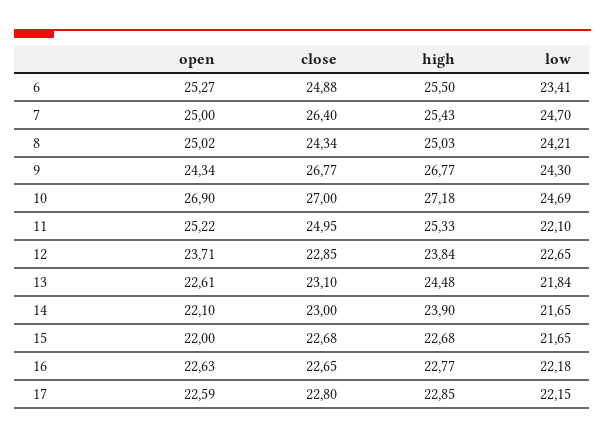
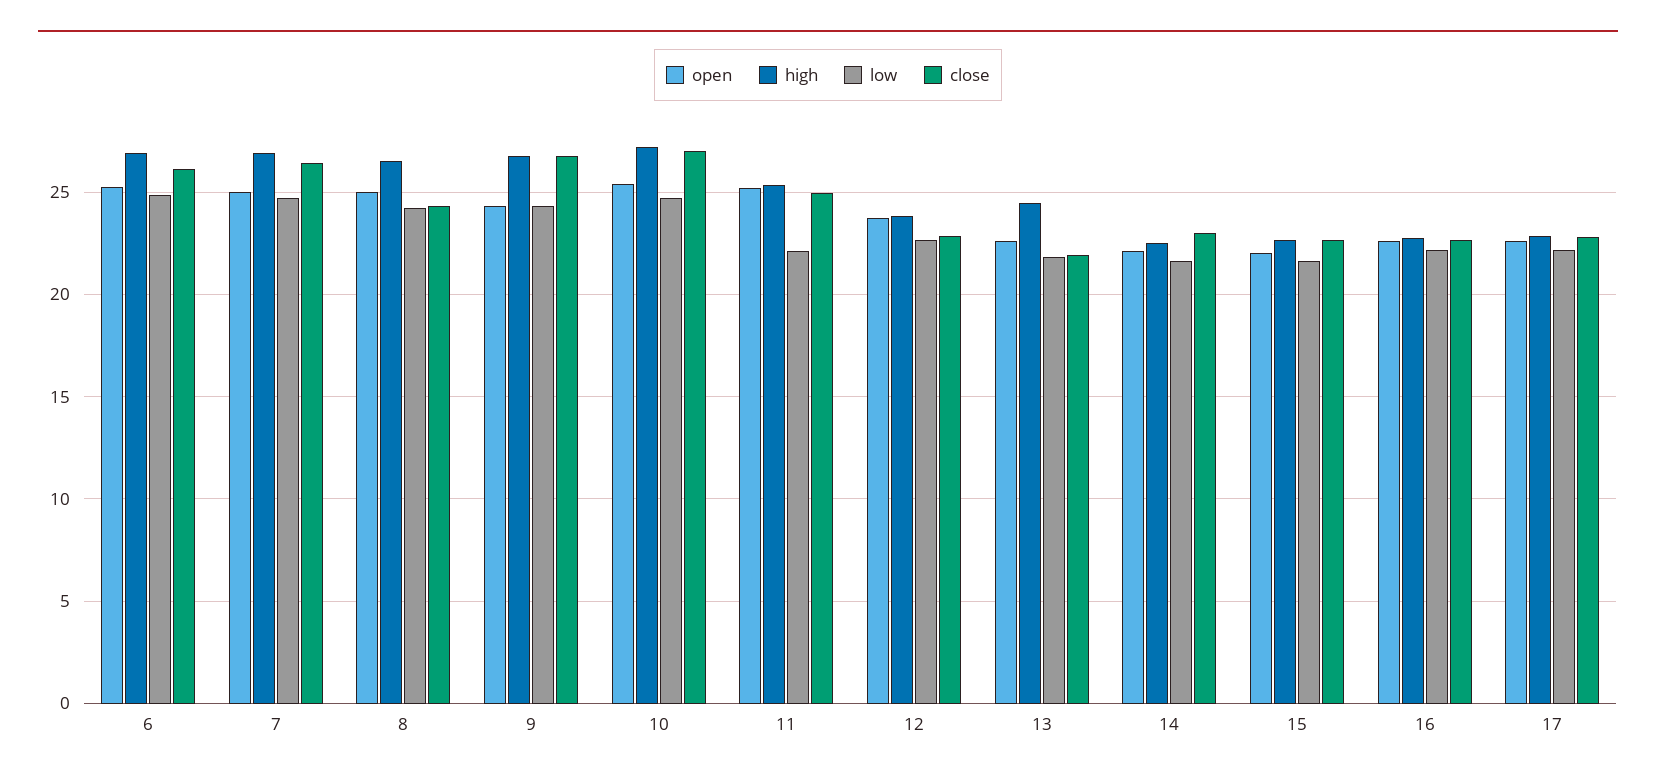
  {
    "open": {
      "6": 25.27,
      "7": 25,
      "8": 25.02,
      "9": 24.34,
-     "10": 26.9,
+     "10": 25.5,
      "11": 25.22,
      "12": 23.71,
      "13": 22.61,
      "14": 22.1,
      "15": 22,
      "16": 22.63,
      "17": 22.59
    },
    "close": {
-     "6": 24.88,
+     "6": 26,
      "7": 26.4,
      "8": 24.34,
      "9": 26.77,
      "10": 27,
      "11": 24.95,
      "12": 22.85,
-     "13": 23.1,
+     "13": 22,
      "14": 23,
      "15": 22.68,
      "16": 22.65,
      "17": 22.8
    },
    "high": {
-     "6": 25.5,
+     "6": 27,
-     "7": 25.43,
+     "7": 27,
-     "8": 25.03,
+     "8": 26.5,
      "9": 26.77,
      "10": 27.18,
      "11": 25.33,
      "12": 23.84,
      "13": 24.48,
-     "14": 23.9,
+     "14": 22.5,
      "15": 22.68,
      "16": 22.77,
      "17": 22.85
    },
    "low": {
-     "6": 23.41,
+     "6": 25,
      "7": 24.7,
      "8": 24.21,
      "9": 24.3,
      "10": 24.69,
      "11": 22.1,
      "12": 22.65,
      "13": 21.84,
      "14": 21.65,
      "15": 21.65,
      "16": 22.18,
      "17": 22.15
    }
  }

